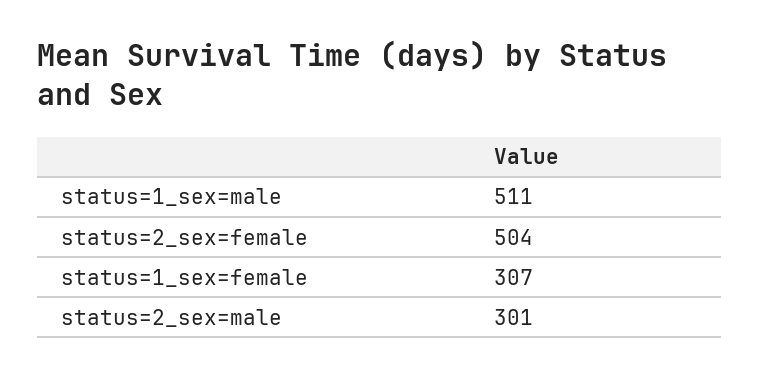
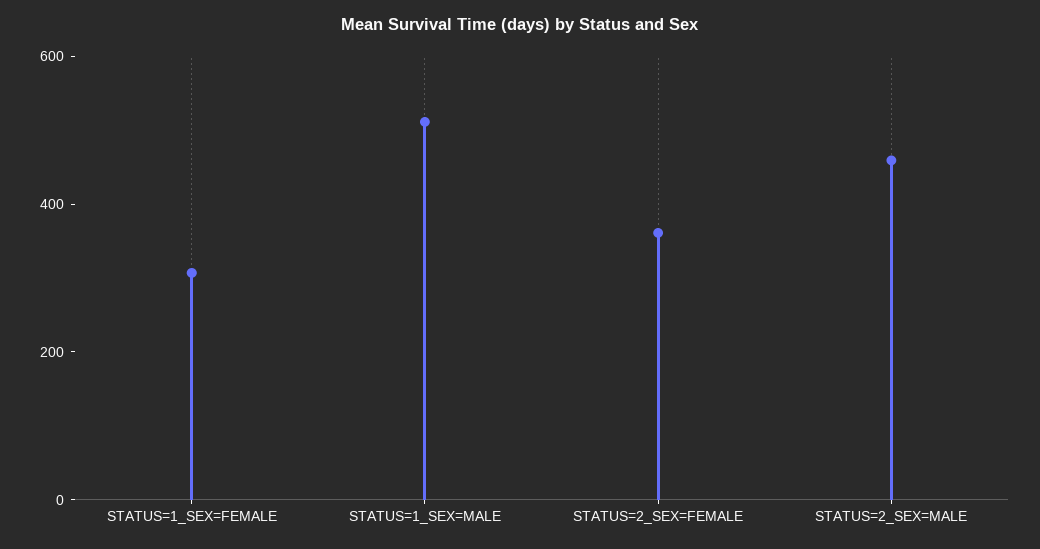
  {
    "status=1_sex=male": 511,
-   "status=2_sex=female": 504,
+   "status=2_sex=female": 350,
    "status=1_sex=female": 307,
-   "status=2_sex=male": 301
+   "status=2_sex=male": 450
  }

